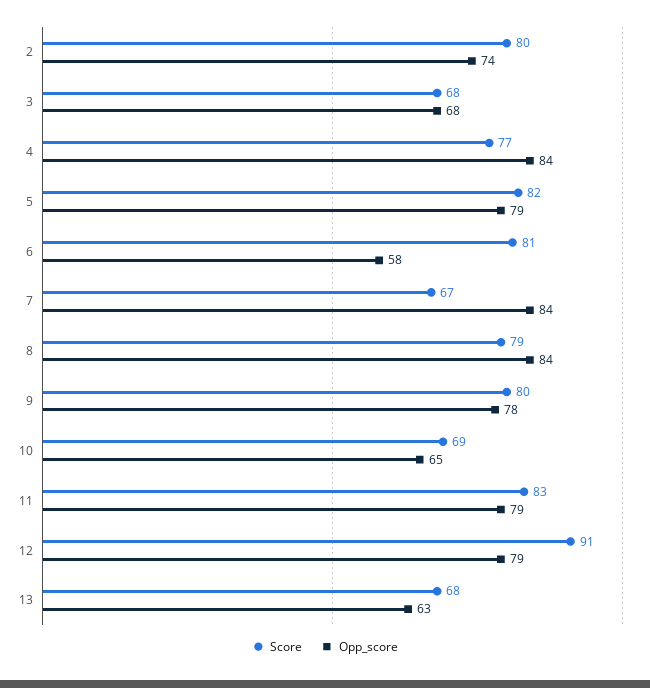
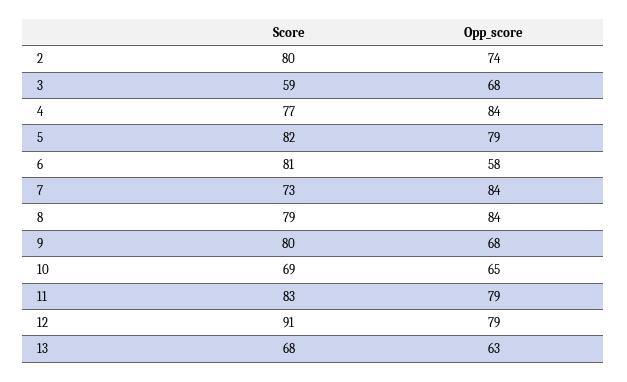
  {
    "Score": {
      "2": 80,
-     "3": 68,
+     "3": 59,
      "4": 77,
      "5": 82,
      "6": 81,
-     "7": 67,
+     "7": 73,
      "8": 79,
      "9": 80,
      "10": 69,
      "11": 83,
      "12": 91,
      "13": 68
    },
    "Opp_score": {
      "2": 74,
      "3": 68,
      "4": 84,
      "5": 79,
      "6": 58,
      "7": 84,
      "8": 84,
-     "9": 78,
+     "9": 68,
      "10": 65,
      "11": 79,
      "12": 79,
      "13": 63
    }
  }

